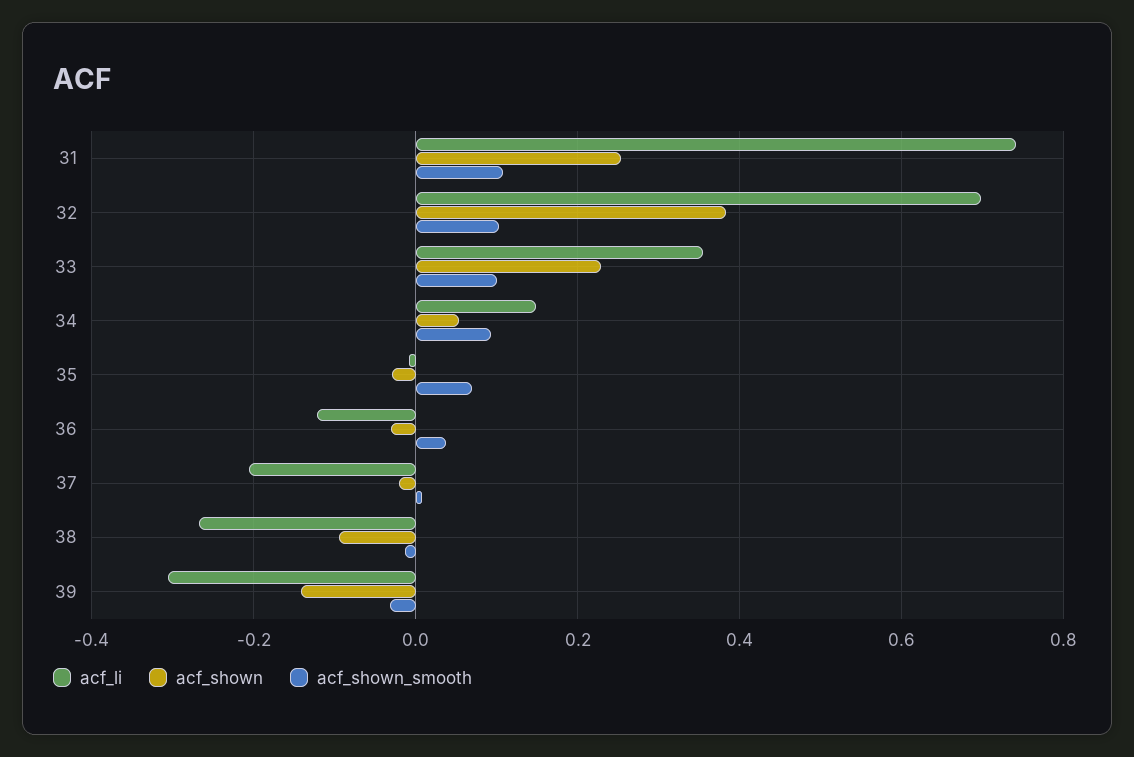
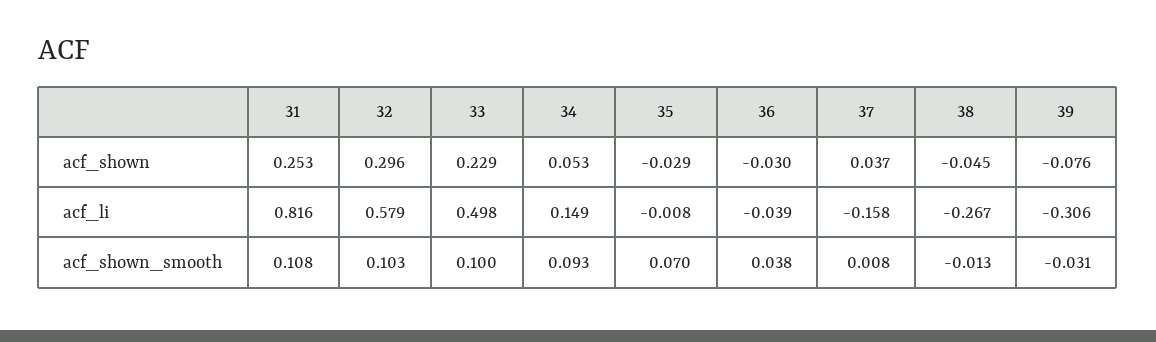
  {
    "acf_li": {
-     "31": 0.74,
+     "31": 0.816,
-     "32": 0.7,
+     "32": 0.579,
-     "33": 0.36,
+     "33": 0.498,
      "34": 0.149,
      "35": -0.008,
-     "36": -0.12,
+     "36": -0.039,
-     "37": -0.2,
+     "37": -0.158,
      "38": -0.267,
      "39": -0.306
    },
    "acf_shown": {
      "31": 0.253,
-     "32": 0.38,
+     "32": 0.296,
      "33": 0.229,
      "34": 0.053,
      "35": -0.029,
      "36": -0.03,
-     "37": -0.02,
+     "37": 0.037,
-     "38": -0.1,
+     "38": -0.045,
-     "39": -0.14
+     "39": -0.076
    },
    "acf_shown_smooth": {
      "31": 0.108,
      "32": 0.103,
      "33": 0.1,
      "34": 0.093,
      "35": 0.07,
      "36": 0.038,
      "37": 0.008,
      "38": -0.013,
      "39": -0.031
    }
  }

